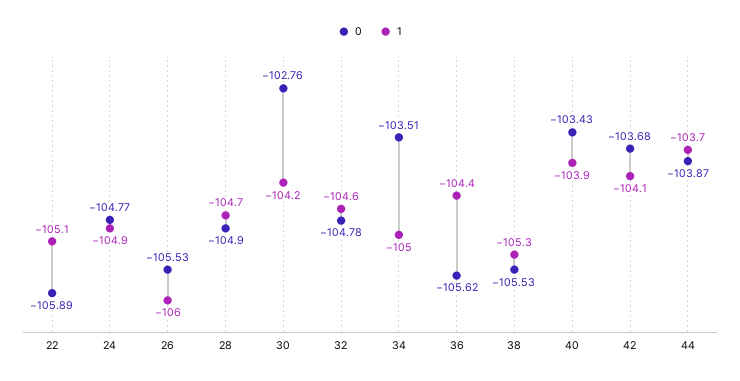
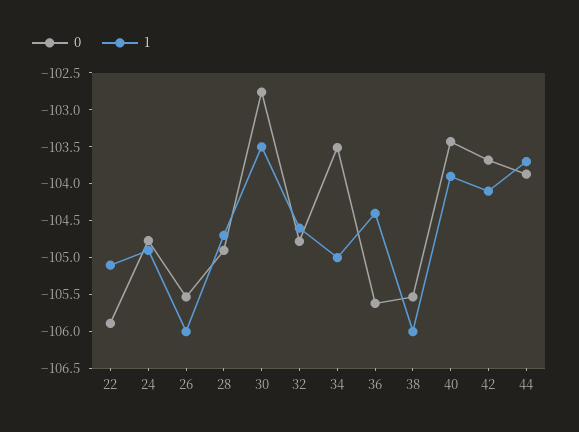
  {
    "0": {
      "22": -105.89,
      "24": -104.77,
      "26": -105.53,
      "28": -104.9,
      "30": -102.76,
      "32": -104.78,
      "34": -103.51,
      "36": -105.62,
      "38": -105.53,
      "40": -103.43,
      "42": -103.68,
      "44": -103.87
    },
    "1": {
      "22": -105.1,
      "24": -104.9,
      "26": -106,
      "28": -104.7,
-     "30": -104.2,
+     "30": -103.5,
      "32": -104.6,
      "34": -105,
      "36": -104.4,
-     "38": -105.3,
+     "38": -106,
      "40": -103.9,
      "42": -104.1,
      "44": -103.7
    }
  }

